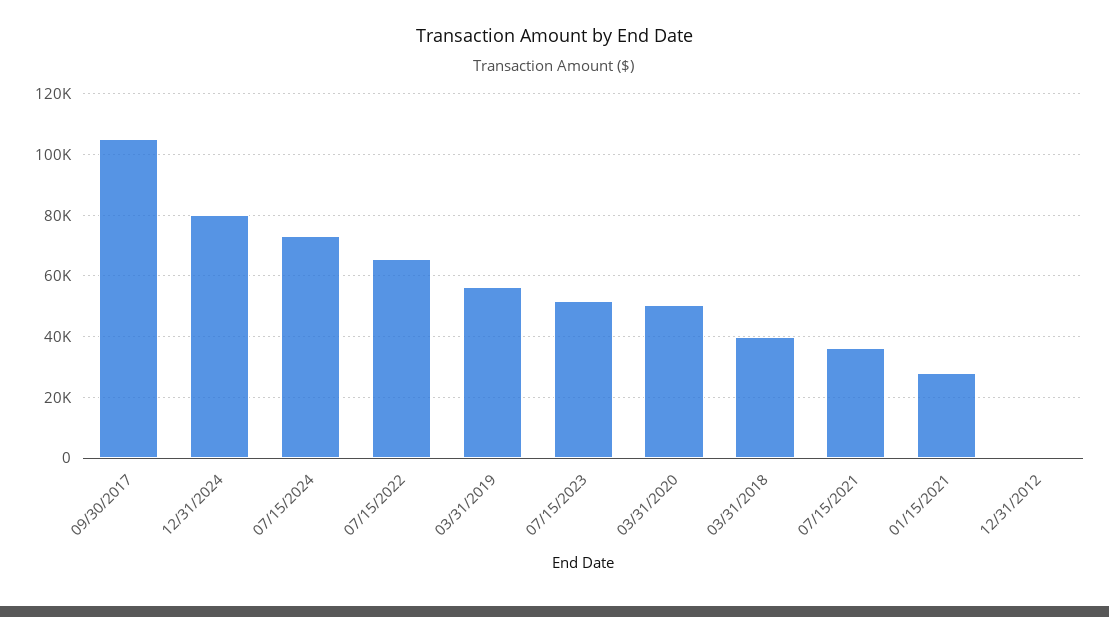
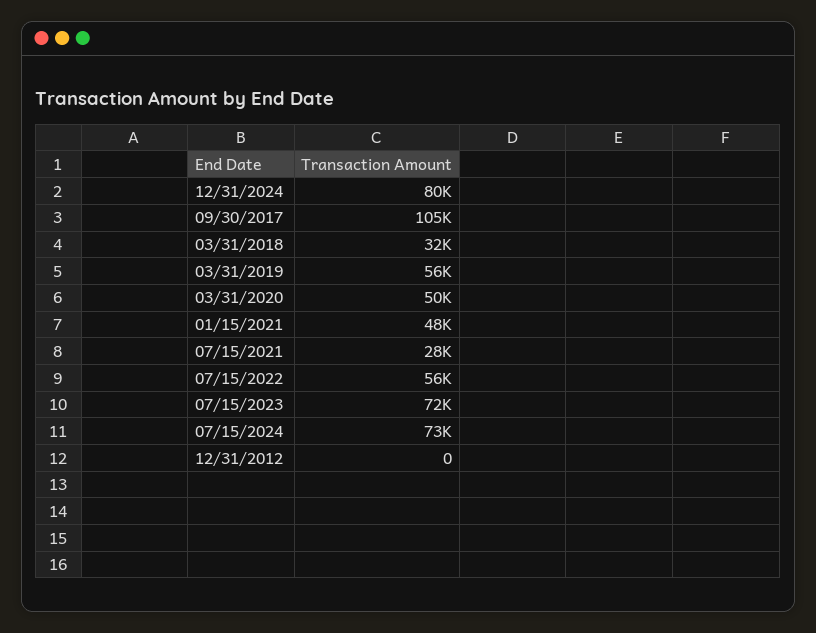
  {
    "09/30/2017": 105000,
    "12/31/2024": 80000,
    "07/15/2024": 73000,
-   "07/15/2022": 66000,
+   "07/15/2022": 56000,
    "03/31/2019": 56000,
-   "07/15/2023": 52000,
+   "07/15/2023": 72000,
    "03/31/2020": 50000,
-   "03/31/2018": 40000,
+   "03/31/2018": 32000,
-   "07/15/2021": 36000,
+   "07/15/2021": 28000,
-   "01/15/2021": 28000,
+   "01/15/2021": 48000,
    "12/31/2012": 0
  }

